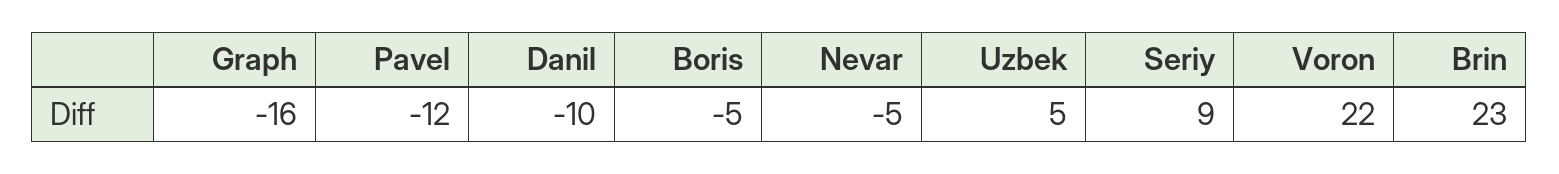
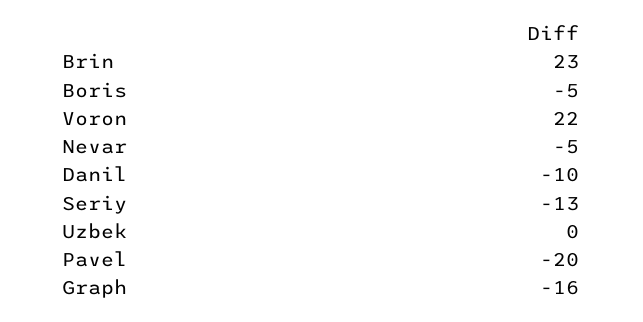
  {
    "Graph": -16,
-   "Pavel": -12,
+   "Pavel": -20,
    "Danil": -10,
    "Boris": -5,
    "Nevar": -5,
-   "Uzbek": 5,
+   "Uzbek": 0,
-   "Seriy": 9,
+   "Seriy": -13,
    "Voron": 22,
    "Brin": 23
  }

